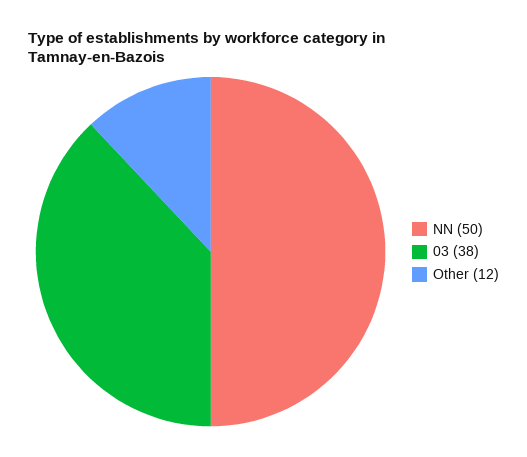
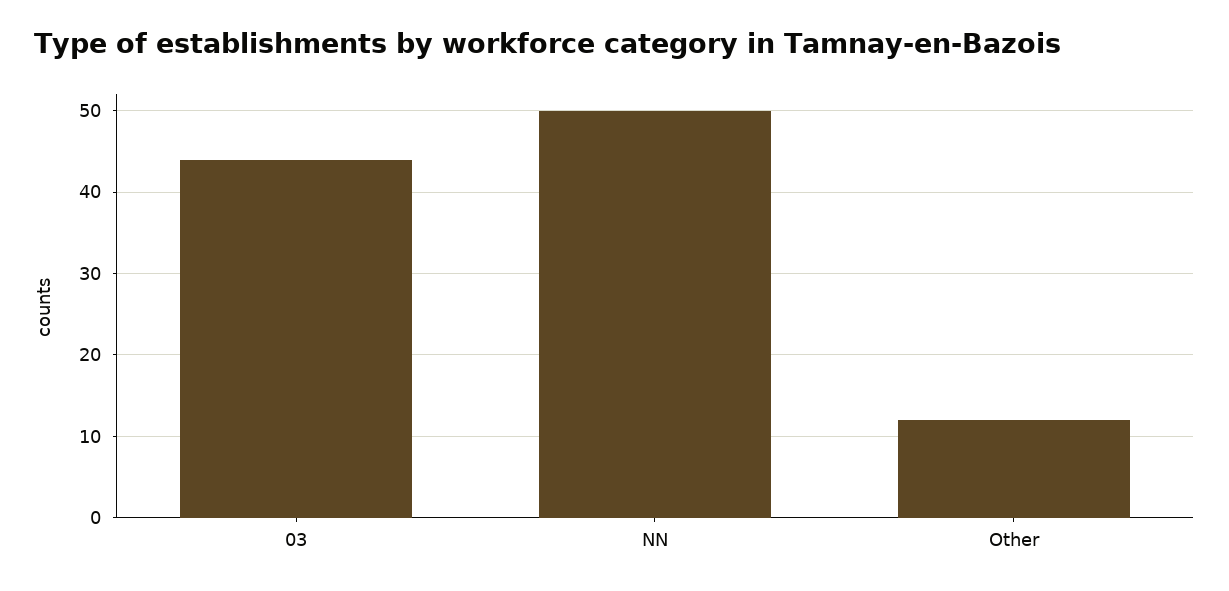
  {
    "NN": 50,
-   "03": 38,
+   "03": 44,
    "Other": 12
  }

